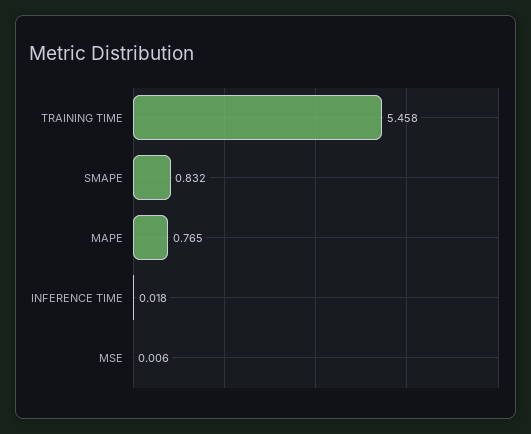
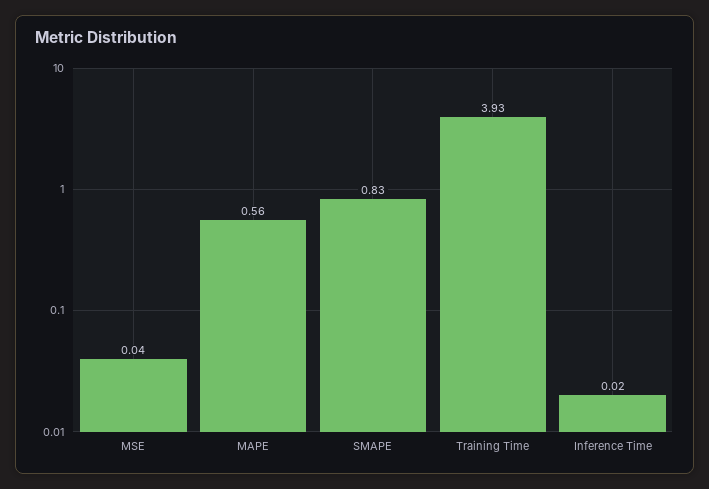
  {
-   "TRAINING TIME": 5.458,
+   "TRAINING TIME": 3.93,
    "SMAPE": 0.832,
-   "MAPE": 0.765,
+   "MAPE": 0.56,
    "INFERENCE TIME": 0.018,
-   "MSE": 0.006
+   "MSE": 0.04
  }

